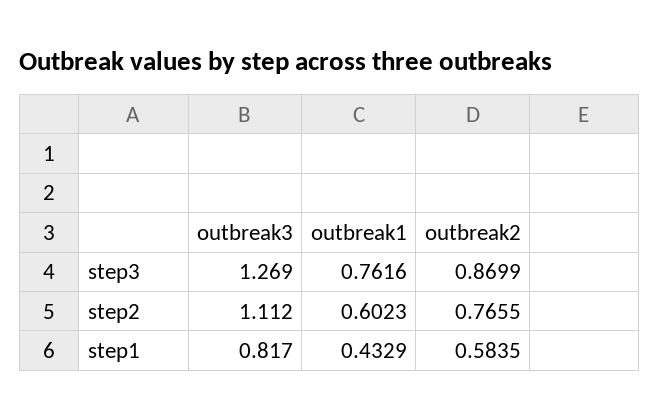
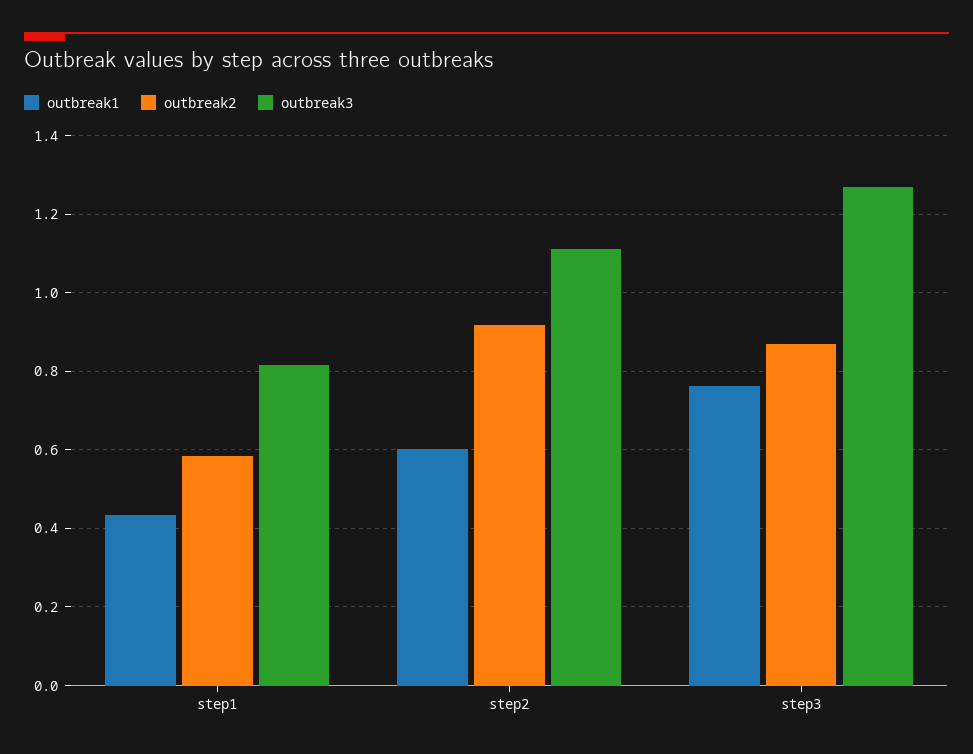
  {
    "outbreak3": {
      "step3": 1.269,
      "step2": 1.112,
      "step1": 0.817
    },
    "outbreak1": {
      "step3": 0.7616,
      "step2": 0.6023,
      "step1": 0.4329
    },
    "outbreak2": {
      "step3": 0.8699,
-     "step2": 0.7655,
+     "step2": 0.92,
      "step1": 0.5835
    }
  }

